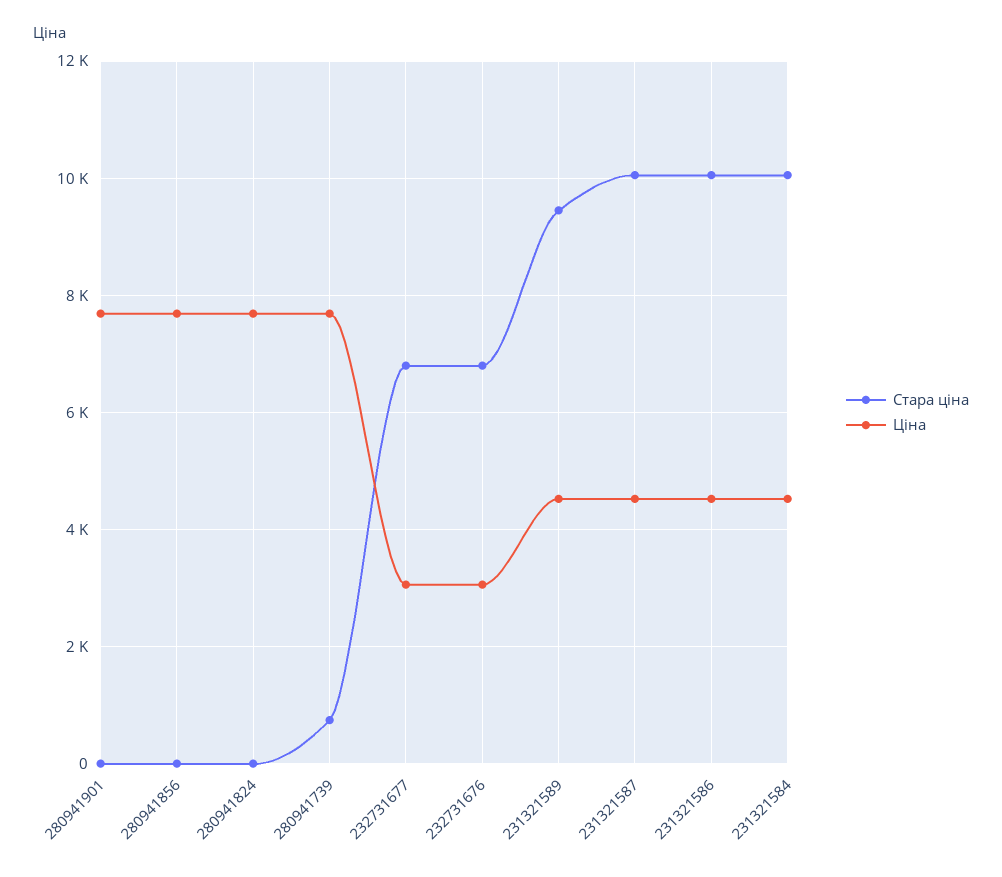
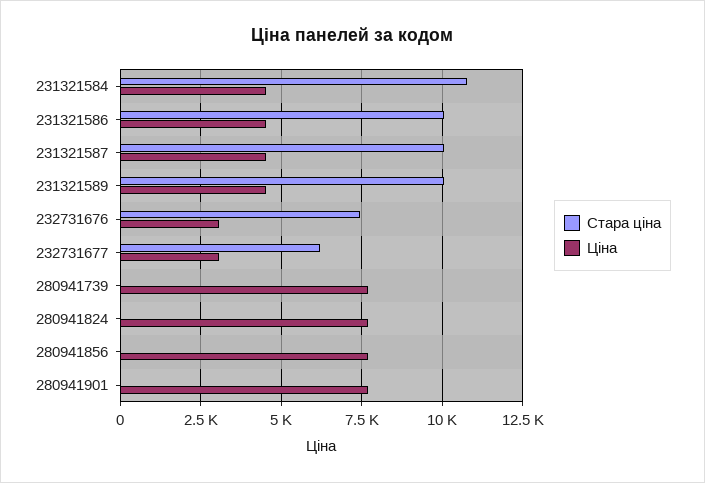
  {
    "Стара ціна": {
      "280941901": 0,
      "280941856": 0,
      "280941824": 0,
-     "280941739": 800,
+     "280941739": 0,
-     "232731677": 6800,
+     "232731677": 6250,
-     "232731676": 6800,
+     "232731676": 7500,
-     "231321589": 9400,
+     "231321589": 10000,
      "231321587": 10000,
      "231321586": 10000,
-     "231321584": 10000
+     "231321584": 10750
    },
    "Ціна": {
      "280941901": 7600,
      "280941856": 7600,
      "280941824": 7600,
      "280941739": 7600,
      "232731677": 3000,
      "232731676": 3000,
      "231321589": 4600,
      "231321587": 4600,
      "231321586": 4600,
      "231321584": 4600
    }
  }

